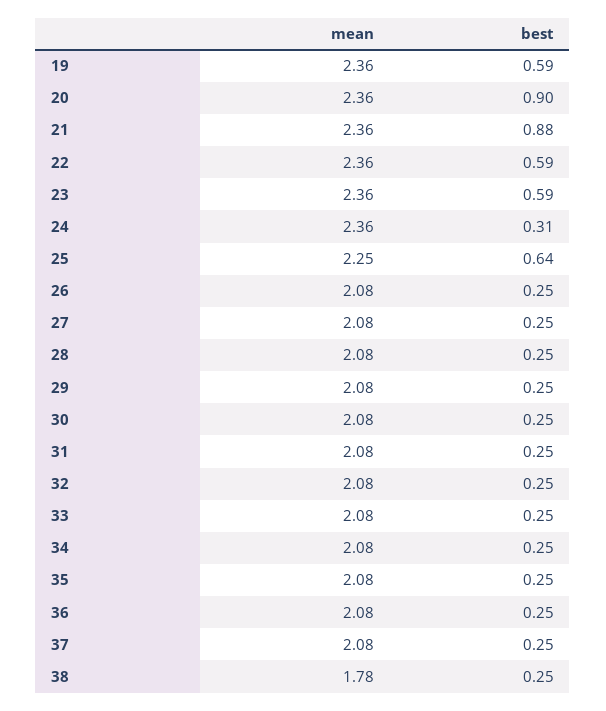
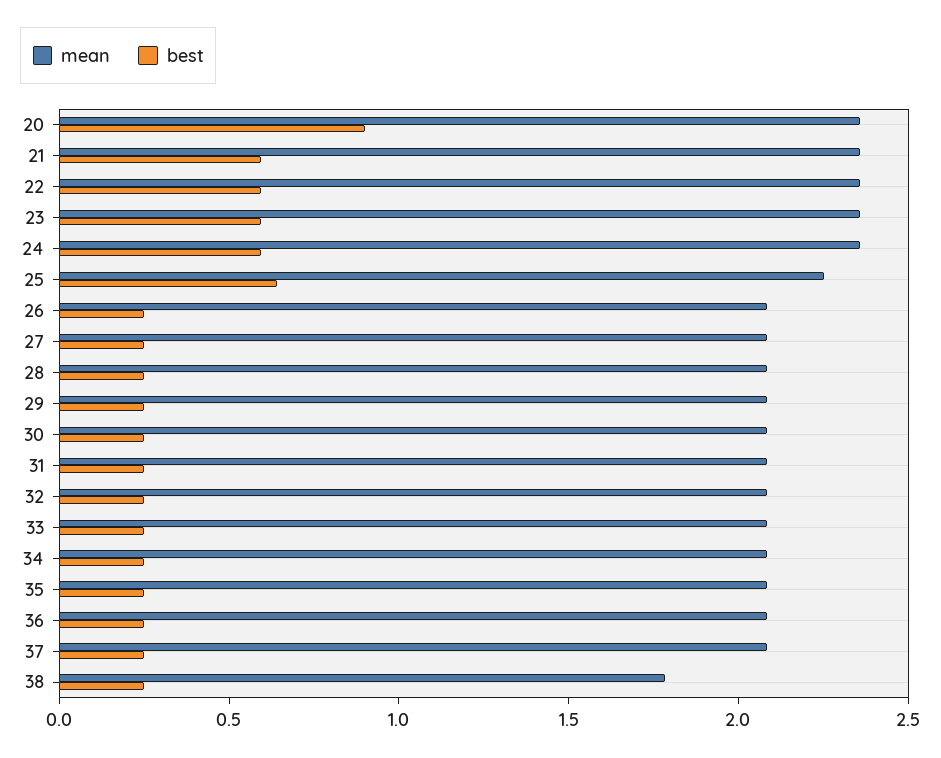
  {
    "mean": {
-     "19": 2.36,
      "20": 2.36,
      "21": 2.36,
      "22": 2.36,
      "23": 2.36,
      "24": 2.36,
      "25": 2.25,
      "26": 2.08,
      "27": 2.08,
      "28": 2.08,
      "29": 2.08,
      "30": 2.08,
      "31": 2.08,
      "32": 2.08,
      "33": 2.08,
      "34": 2.08,
      "35": 2.08,
      "36": 2.08,
      "37": 2.08,
      "38": 1.78
    },
    "best": {
-     "19": 0.59,
      "20": 0.9,
-     "21": 0.88,
+     "21": 0.6,
      "22": 0.59,
      "23": 0.59,
-     "24": 0.31,
+     "24": 0.6,
      "25": 0.64,
      "26": 0.25,
      "27": 0.25,
      "28": 0.25,
      "29": 0.25,
      "30": 0.25,
      "31": 0.25,
      "32": 0.25,
      "33": 0.25,
      "34": 0.25,
      "35": 0.25,
      "36": 0.25,
      "37": 0.25,
      "38": 0.25
    }
  }

